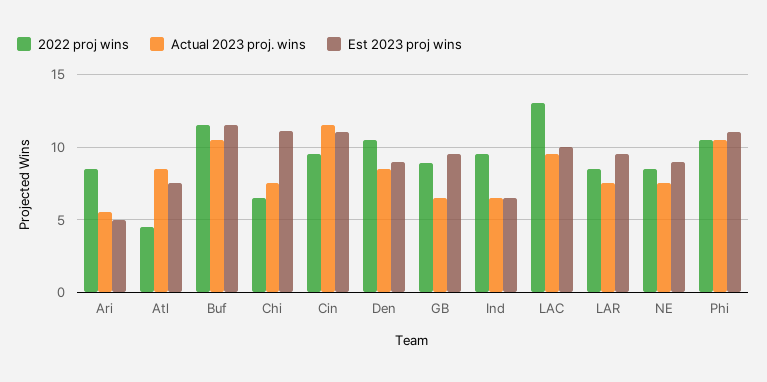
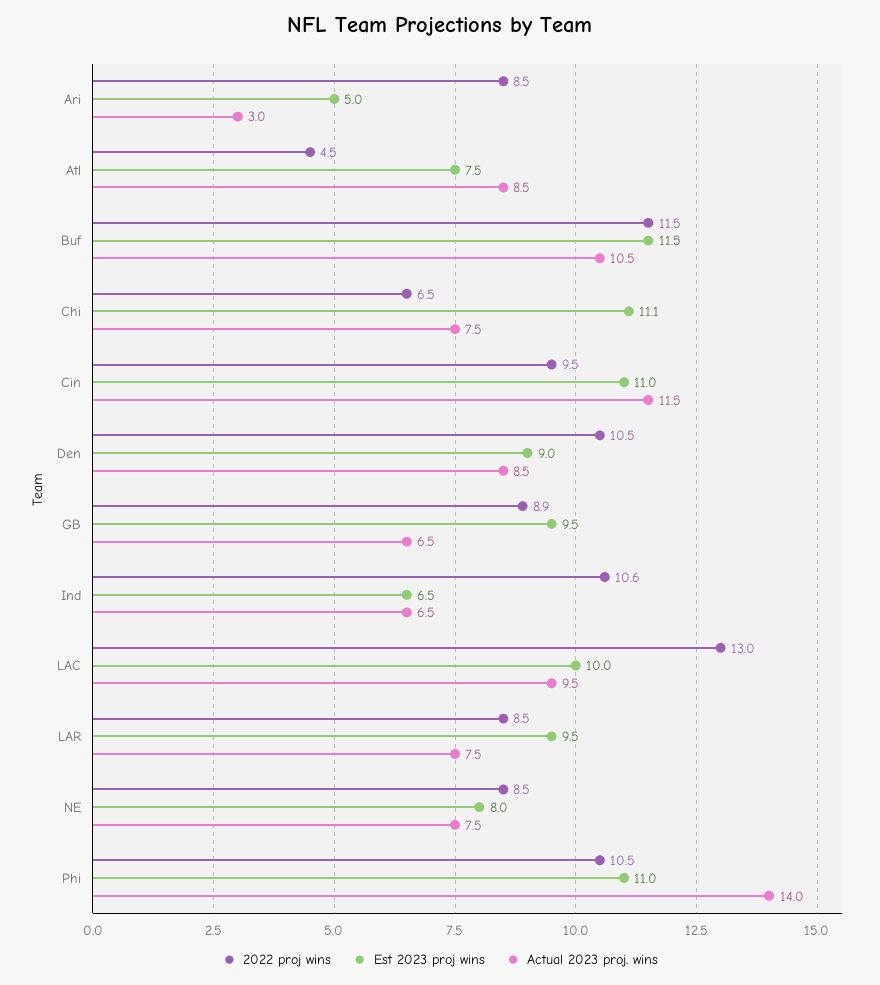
  {
    "2022 proj wins": {
      "Ari": 8.5,
      "Atl": 4.5,
      "Buf": 11.5,
      "Chi": 6.5,
      "Cin": 9.5,
      "Den": 10.5,
      "GB": 8.9,
-     "Ind": 9.5,
+     "Ind": 10.6,
      "LAC": 13,
      "LAR": 8.5,
      "NE": 8.5,
      "Phi": 10.5
    },
    "Actual 2023 proj. wins": {
-     "Ari": 5.5,
+     "Ari": 3,
      "Atl": 8.5,
      "Buf": 10.5,
      "Chi": 7.5,
      "Cin": 11.5,
      "Den": 8.5,
      "GB": 6.5,
      "Ind": 6.5,
      "LAC": 9.5,
      "LAR": 7.5,
      "NE": 7.5,
-     "Phi": 10.5
+     "Phi": 14
    },
    "Est 2023 proj wins": {
      "Ari": 5,
      "Atl": 7.5,
      "Buf": 11.5,
      "Chi": 11.1,
      "Cin": 11,
      "Den": 9,
      "GB": 9.5,
      "Ind": 6.5,
      "LAC": 10,
      "LAR": 9.5,
-     "NE": 9,
+     "NE": 8,
      "Phi": 11
    }
  }

